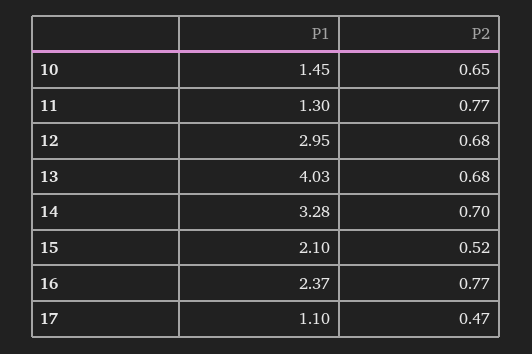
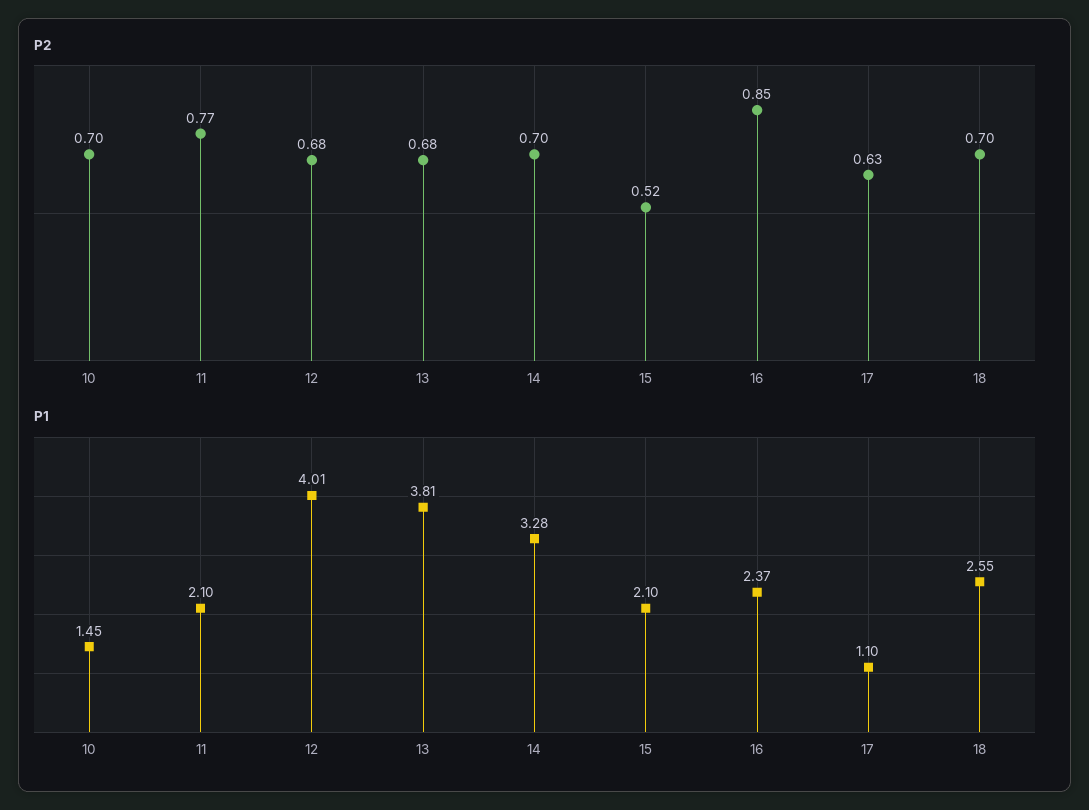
  {
    "P1": {
      "10": 1.45,
-     "11": 1.3,
+     "11": 2.1,
-     "12": 2.95,
+     "12": 4.01,
-     "13": 4.03,
+     "13": 3.81,
      "14": 3.28,
      "15": 2.1,
      "16": 2.37,
-     "17": 1.1
+     "17": 1.1,
+     "18": 2.55
    },
    "P2": {
-     "10": 0.65,
+     "10": 0.7,
      "11": 0.77,
      "12": 0.68,
      "13": 0.68,
      "14": 0.7,
      "15": 0.52,
-     "16": 0.77,
+     "16": 0.85,
-     "17": 0.47
+     "17": 0.63,
+     "18": 0.7
    }
  }

